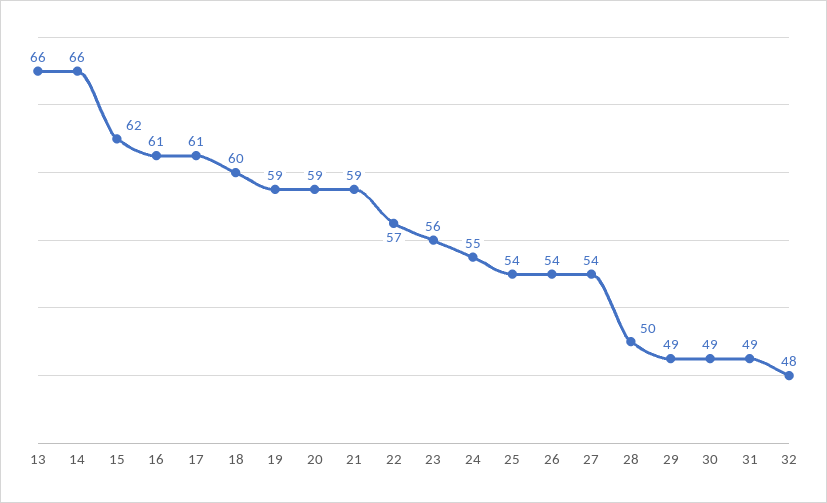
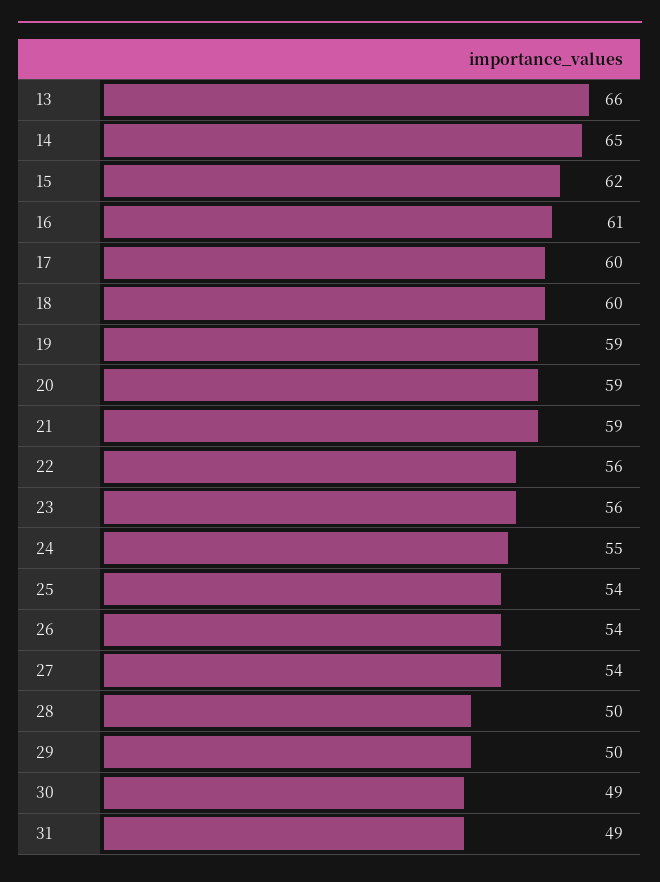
  {
    "13": 66,
-   "14": 66,
+   "14": 65,
    "15": 62,
    "16": 61,
-   "17": 61,
+   "17": 60,
    "18": 60,
    "19": 59,
    "20": 59,
    "21": 59,
-   "22": 57,
+   "22": 56,
    "23": 56,
    "24": 55,
    "25": 54,
    "26": 54,
    "27": 54,
    "28": 50,
-   "29": 49,
+   "29": 50,
    "30": 49,
-   "31": 49,
+   "31": 49
-   "32": 48
  }

